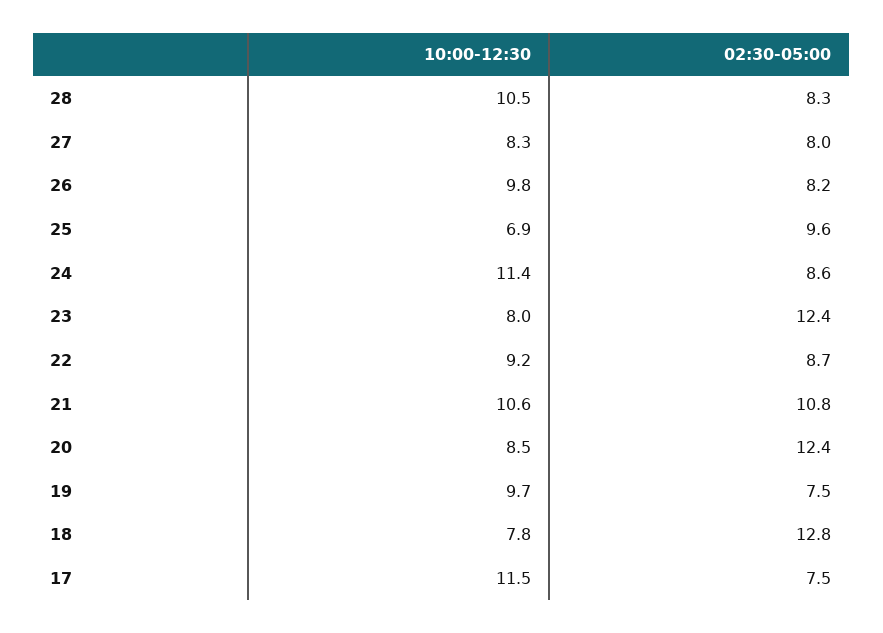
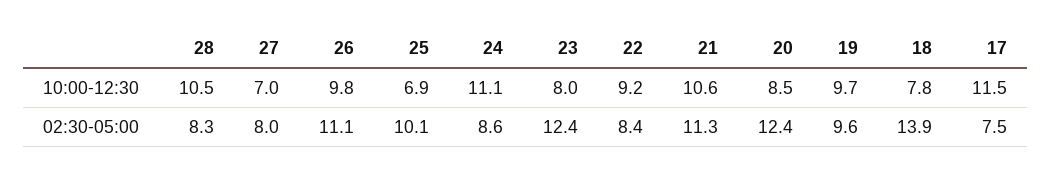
  {
    "10:00-12:30": {
      "28": 10.5,
-     "27": 8.3,
+     "27": 7,
      "26": 9.8,
      "25": 6.9,
-     "24": 11.4,
+     "24": 11.1,
      "23": 8,
      "22": 9.2,
      "21": 10.6,
      "20": 8.5,
      "19": 9.7,
      "18": 7.8,
      "17": 11.5
    },
    "02:30-05:00": {
      "28": 8.3,
      "27": 8,
-     "26": 8.2,
+     "26": 11.1,
-     "25": 9.6,
+     "25": 10.1,
      "24": 8.6,
      "23": 12.4,
-     "22": 8.7,
+     "22": 8.4,
-     "21": 10.8,
+     "21": 11.3,
      "20": 12.4,
-     "19": 7.5,
+     "19": 9.6,
-     "18": 12.8,
+     "18": 13.9,
      "17": 7.5
    }
  }

